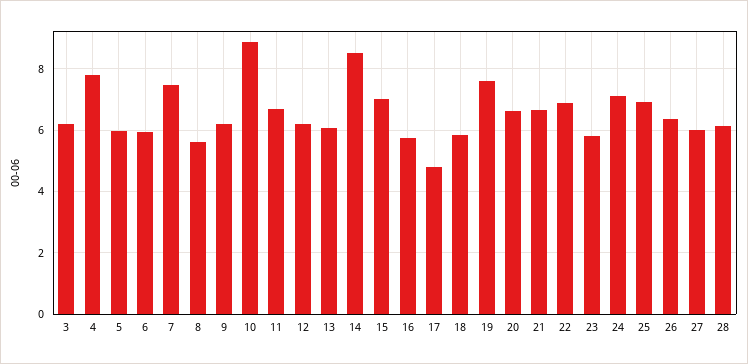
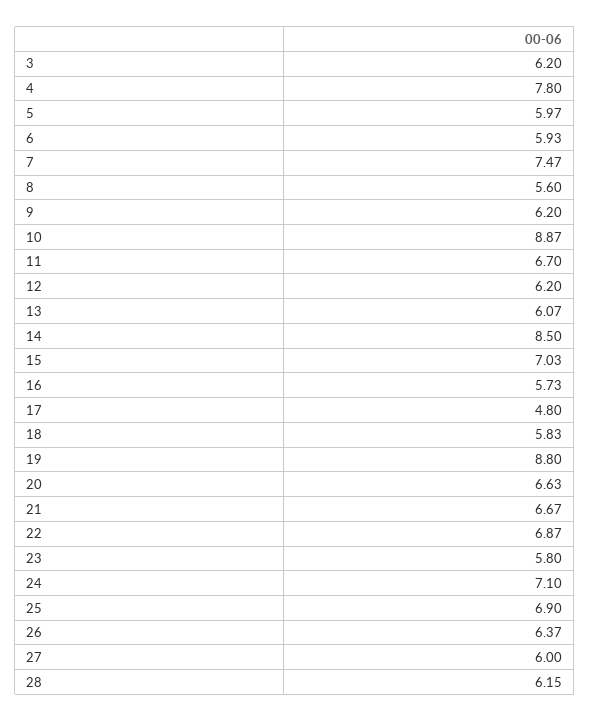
  {
    "3": 6.2,
    "4": 7.8,
    "5": 5.97,
    "6": 5.93,
    "7": 7.47,
    "8": 5.6,
    "9": 6.2,
    "10": 8.87,
    "11": 6.7,
    "12": 6.2,
    "13": 6.07,
    "14": 8.5,
    "15": 7.03,
    "16": 5.73,
    "17": 4.8,
    "18": 5.83,
-   "19": 7.6,
+   "19": 8.8,
    "20": 6.63,
    "21": 6.67,
    "22": 6.87,
    "23": 5.8,
    "24": 7.1,
    "25": 6.9,
    "26": 6.37,
    "27": 6,
    "28": 6.15
  }

